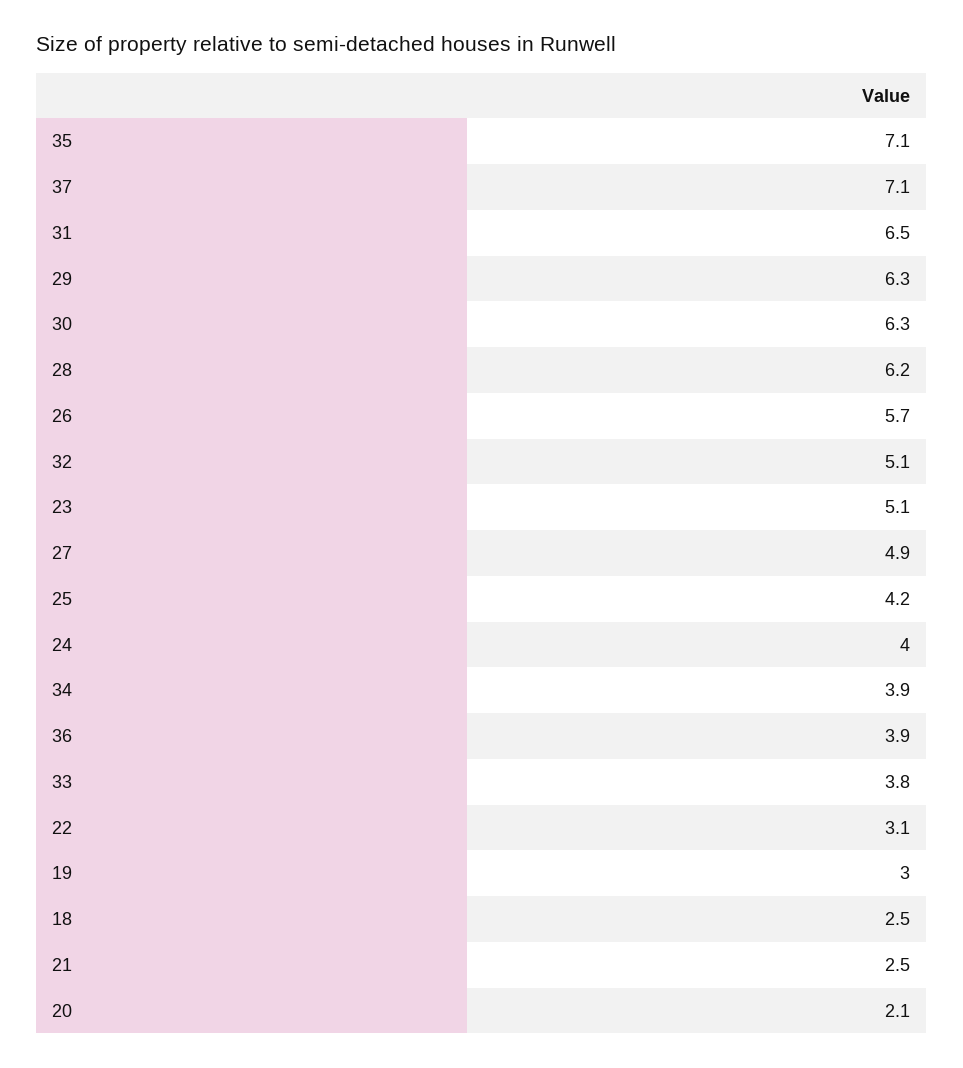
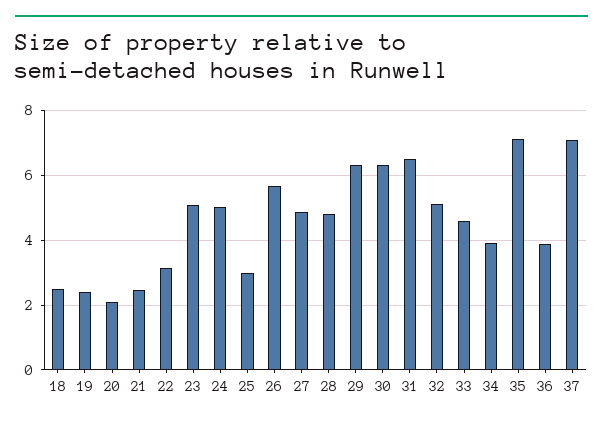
  {
    "35": 7.1,
    "37": 7.1,
    "31": 6.5,
    "29": 6.3,
    "30": 6.3,
-   "28": 6.2,
+   "28": 4.8,
    "26": 5.7,
    "32": 5.1,
    "23": 5.1,
    "27": 4.9,
-   "25": 4.2,
+   "25": 3,
-   "24": 4,
+   "24": 5,
    "34": 3.9,
    "36": 3.9,
-   "33": 3.8,
+   "33": 4.6,
    "22": 3.1,
-   "19": 3,
+   "19": 2.4,
    "18": 2.5,
    "21": 2.5,
    "20": 2.1
  }

